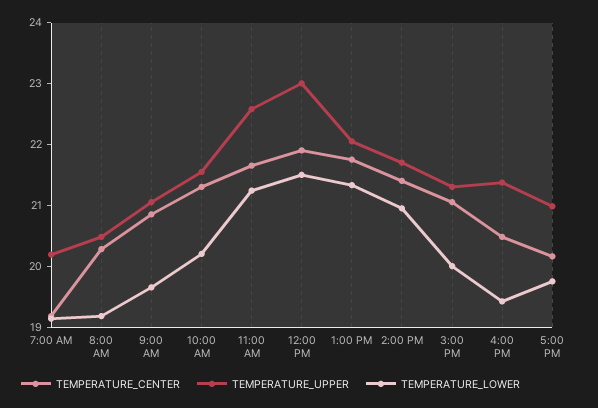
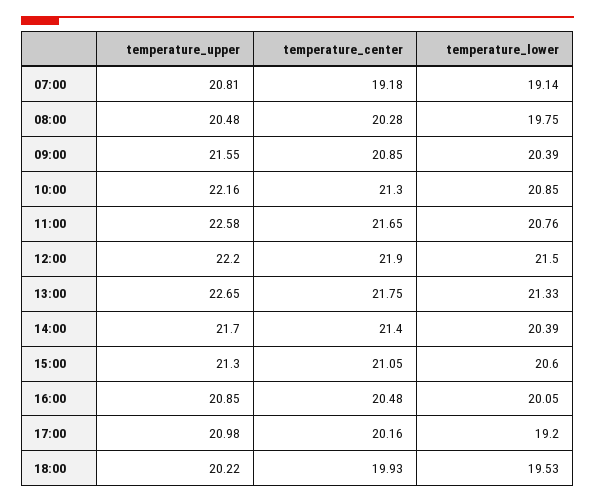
  {
    "TEMPERATURE_CENTER": {
      "7:00 AM": 19.18,
      "8:00 AM": 20.28,
      "9:00 AM": 20.85,
      "10:00 AM": 21.3,
      "11:00 AM": 21.65,
      "12:00 PM": 21.9,
      "1:00 PM": 21.75,
      "2:00 PM": 21.4,
      "3:00 PM": 21.05,
      "4:00 PM": 20.48,
-     "5:00 PM": 20.16
+     "5:00 PM": 20.16,
+     "18:00": 19.93
    },
    "TEMPERATURE_UPPER": {
-     "7:00 AM": 20.2,
+     "7:00 AM": 20.81,
      "8:00 AM": 20.48,
-     "9:00 AM": 21,
+     "9:00 AM": 21.55,
-     "10:00 AM": 21.6,
+     "10:00 AM": 22.16,
      "11:00 AM": 22.58,
-     "12:00 PM": 23,
+     "12:00 PM": 22.2,
-     "1:00 PM": 22,
+     "1:00 PM": 22.65,
      "2:00 PM": 21.7,
      "3:00 PM": 21.3,
-     "4:00 PM": 21.4,
+     "4:00 PM": 20.85,
-     "5:00 PM": 20.98
+     "5:00 PM": 20.98,
+     "18:00": 20.22
    },
    "TEMPERATURE_LOWER": {
      "7:00 AM": 19.14,
-     "8:00 AM": 19.2,
+     "8:00 AM": 19.75,
-     "9:00 AM": 19.6,
+     "9:00 AM": 20.39,
-     "10:00 AM": 20.2,
+     "10:00 AM": 20.85,
-     "11:00 AM": 21.2,
+     "11:00 AM": 20.76,
      "12:00 PM": 21.5,
      "1:00 PM": 21.33,
-     "2:00 PM": 21,
+     "2:00 PM": 20.39,
-     "3:00 PM": 20,
+     "3:00 PM": 20.6,
-     "4:00 PM": 19.4,
+     "4:00 PM": 20.05,
-     "5:00 PM": 19.8
+     "5:00 PM": 19.2,
+     "18:00": 19.53
    }
  }

